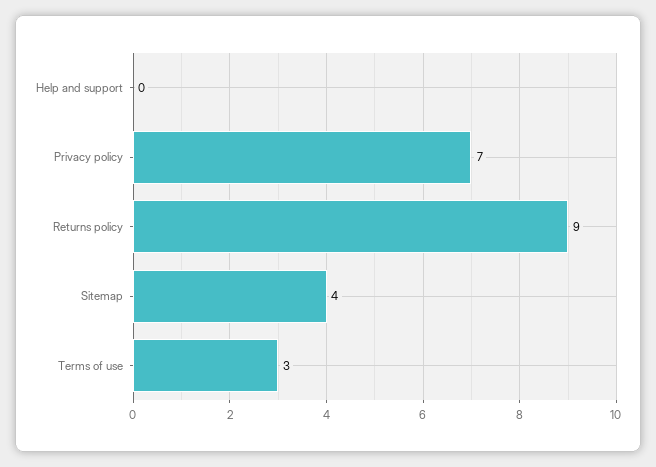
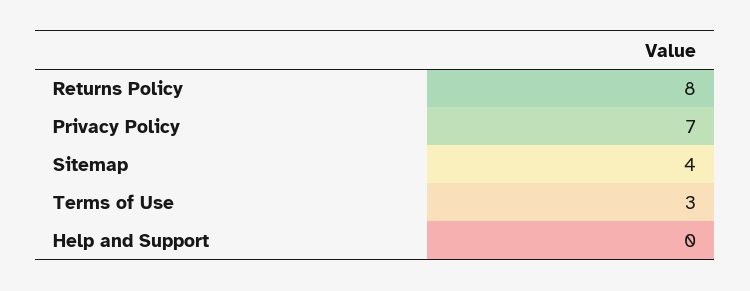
  {
    "Help and support": 0,
    "Privacy policy": 7,
-   "Returns policy": 9,
+   "Returns policy": 8,
    "Sitemap": 4,
    "Terms of use": 3
  }

